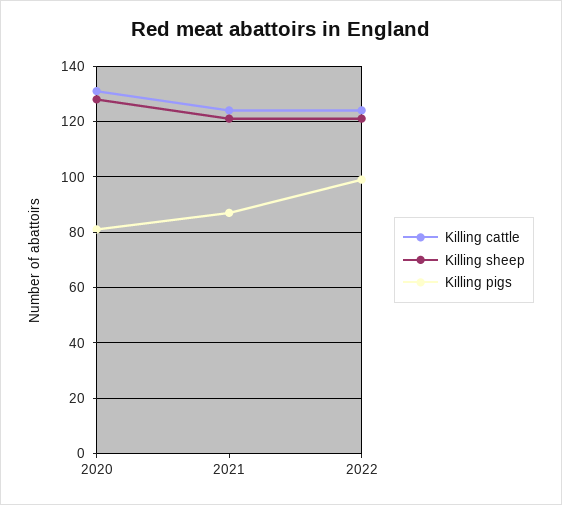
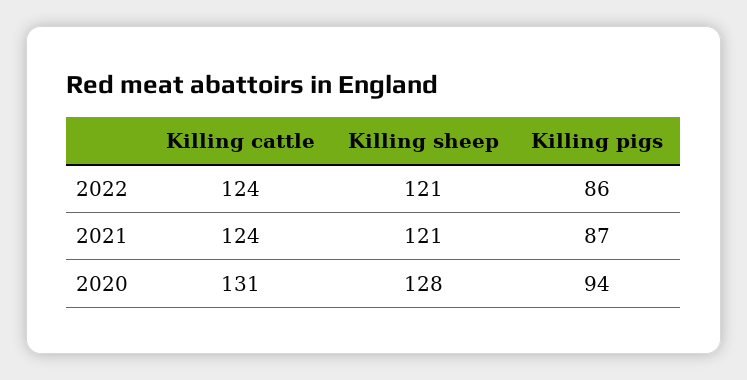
  {
    "Killing cattle": {
      "2020": 131,
      "2021": 124,
      "2022": 124
    },
    "Killing sheep": {
      "2020": 128,
      "2021": 121,
      "2022": 121
    },
    "Killing pigs": {
-     "2020": 80,
+     "2020": 94,
      "2021": 87,
-     "2022": 100
+     "2022": 86
    }
  }

